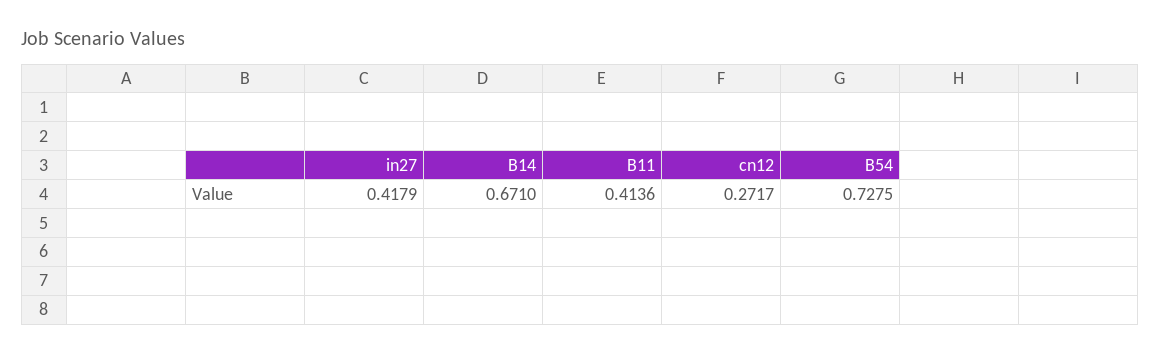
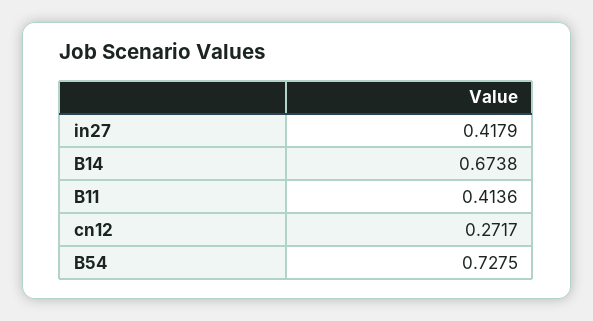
  {
    "in27": 0.4179,
-   "B14": 0.671,
+   "B14": 0.6738,
    "B11": 0.4136,
    "cn12": 0.2717,
    "B54": 0.7275
  }

